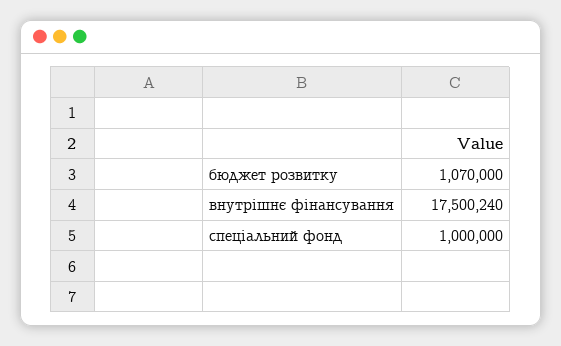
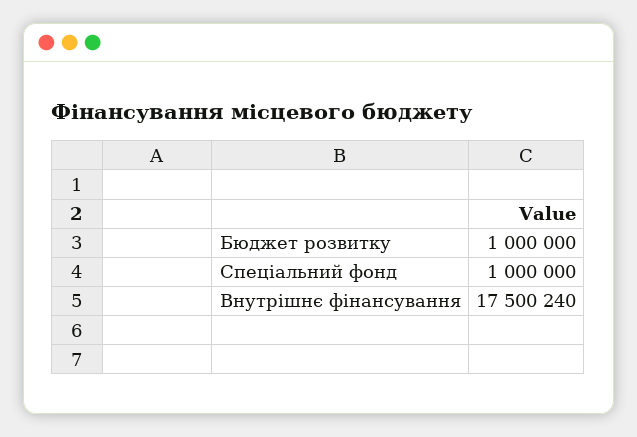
  {
-   "бюджет розвитку": 1070000,
+   "бюджет розвитку": 1000000,
    "внутрішнє фінансування": 17500240,
    "спеціальний фонд": 1000000
  }

